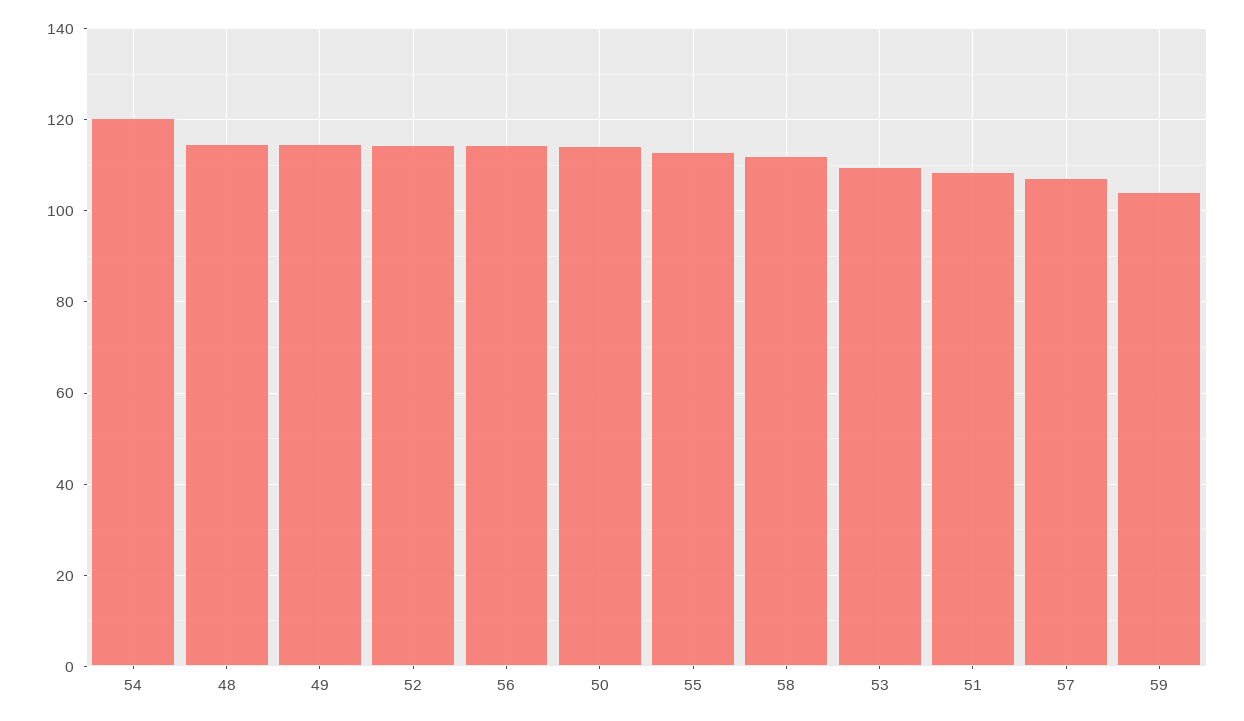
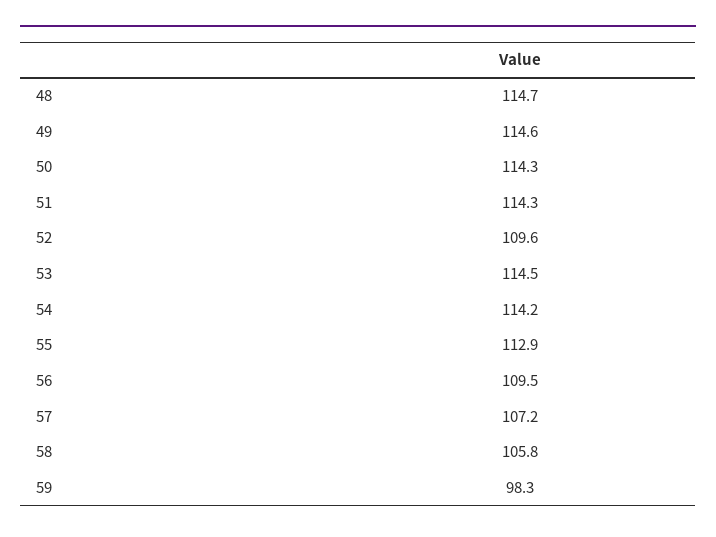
  {
-   "54": 120,
+   "54": 114.2,
    "48": 114.7,
    "49": 114.6,
-   "52": 114,
+   "52": 109.6,
-   "56": 114,
+   "56": 109.5,
    "50": 114.3,
    "55": 112.9,
-   "58": 112,
+   "58": 105.8,
-   "53": 110,
+   "53": 114.5,
-   "51": 108,
+   "51": 114.3,
    "57": 107.2,
-   "59": 104
+   "59": 98.3
  }

